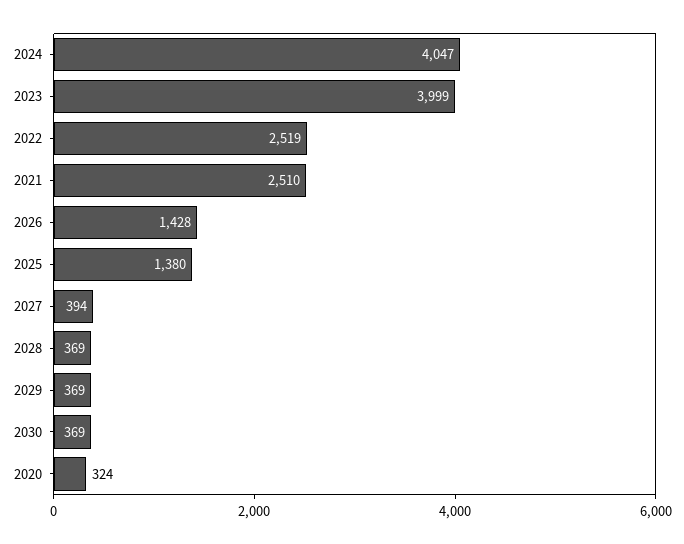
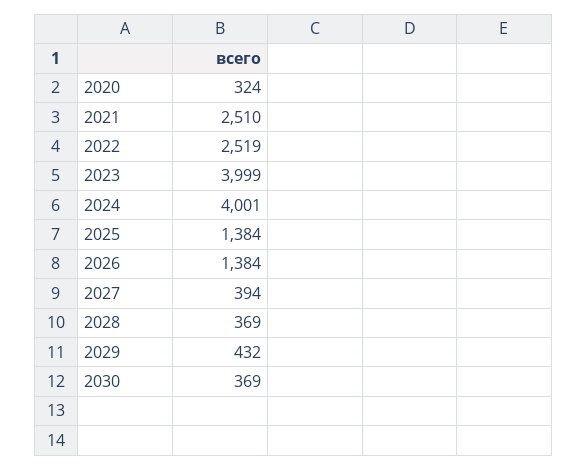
  {
-   "2024": 4047,
+   "2024": 4001,
    "2023": 3999,
    "2022": 2519,
    "2021": 2510,
-   "2026": 1428,
+   "2026": 1384,
-   "2025": 1380,
+   "2025": 1384,
    "2027": 394,
    "2028": 369,
-   "2029": 369,
+   "2029": 432,
    "2030": 369,
    "2020": 324
  }

